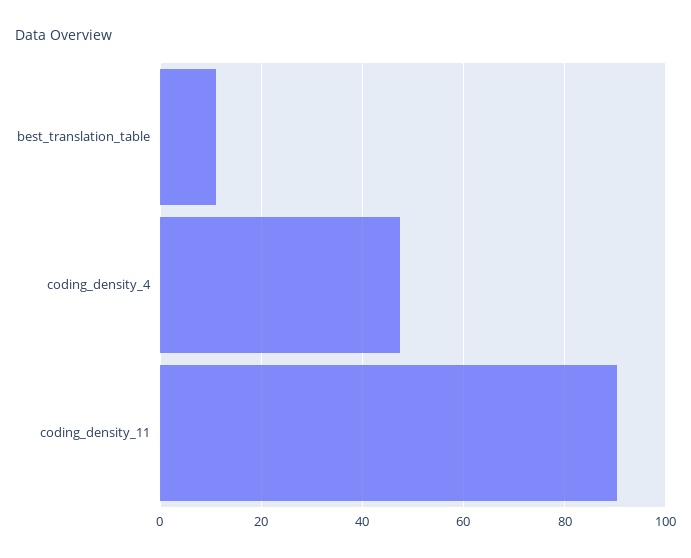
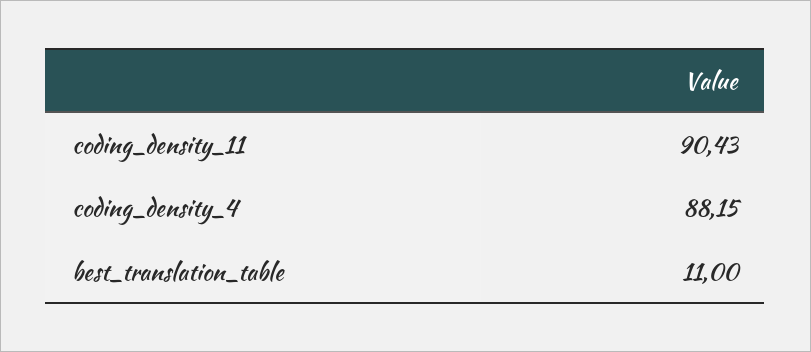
  {
    "best_translation_table": 11,
-   "coding_density_4": 48,
+   "coding_density_4": 88.15,
    "coding_density_11": 90.43
  }

